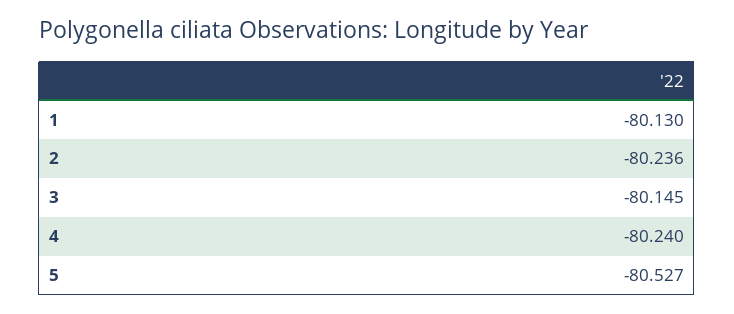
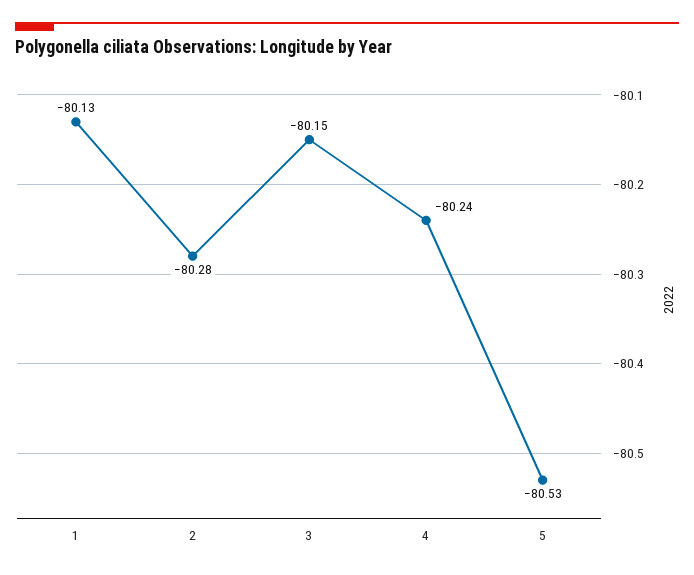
  {
    "1": -80.13,
-   "2": -80.236,
+   "2": -80.28,
    "3": -80.145,
    "4": -80.24,
    "5": -80.527
  }

